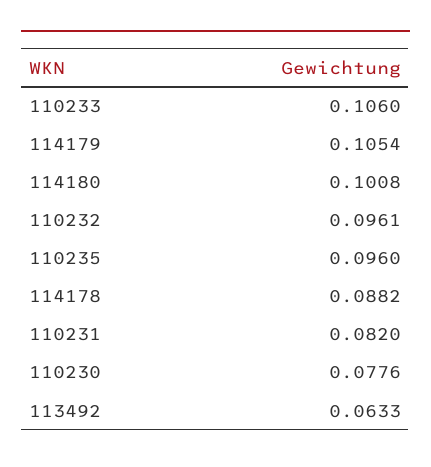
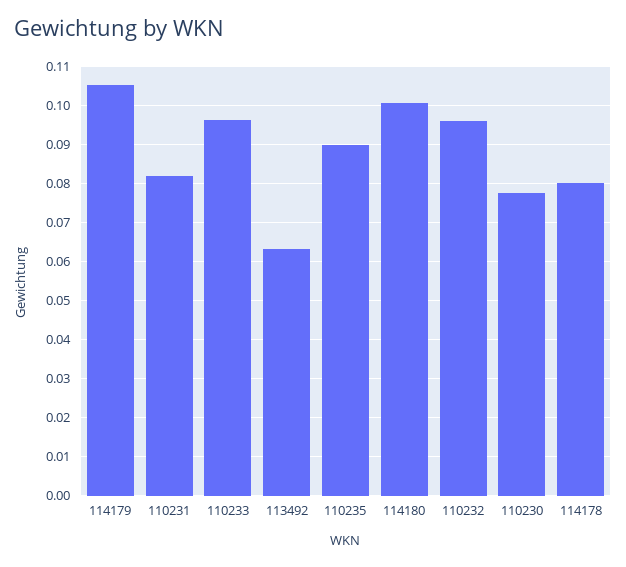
  {
-   "110233": 0.106,
+   "110233": 0.096,
    "114179": 0.1054,
    "114180": 0.1008,
    "110232": 0.0961,
-   "110235": 0.096,
+   "110235": 0.09,
-   "114178": 0.0882,
+   "114178": 0.08,
    "110231": 0.082,
    "110230": 0.0776,
    "113492": 0.0633
  }

